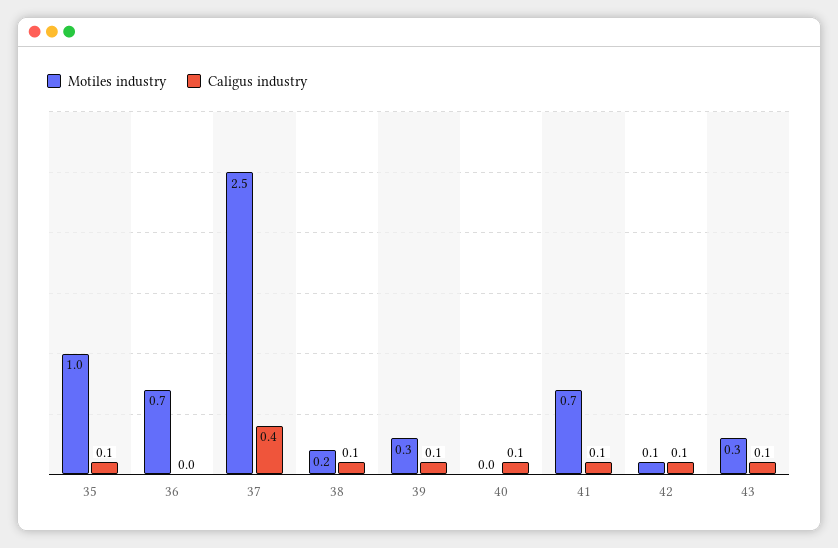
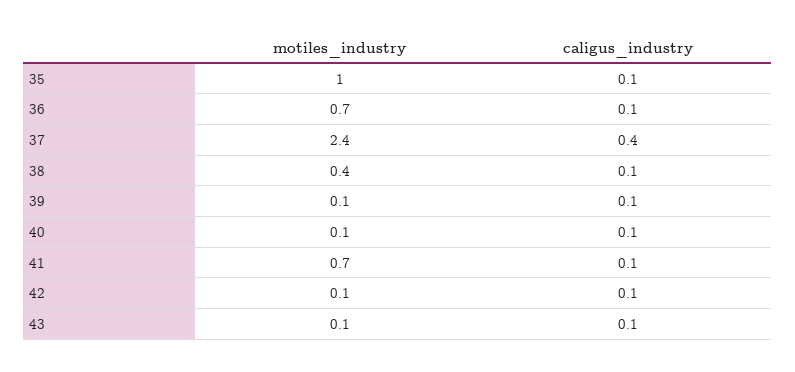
  {
    "Motiles industry": {
      "35": 1,
      "36": 0.7,
-     "37": 2.5,
+     "37": 2.4,
-     "38": 0.2,
+     "38": 0.4,
-     "39": 0.3,
+     "39": 0.1,
-     "40": 0,
+     "40": 0.1,
      "41": 0.7,
      "42": 0.1,
-     "43": 0.3
+     "43": 0.1
    },
    "Caligus industry": {
      "35": 0.1,
-     "36": 0,
+     "36": 0.1,
      "37": 0.4,
      "38": 0.1,
      "39": 0.1,
      "40": 0.1,
      "41": 0.1,
      "42": 0.1,
      "43": 0.1
    }
  }

